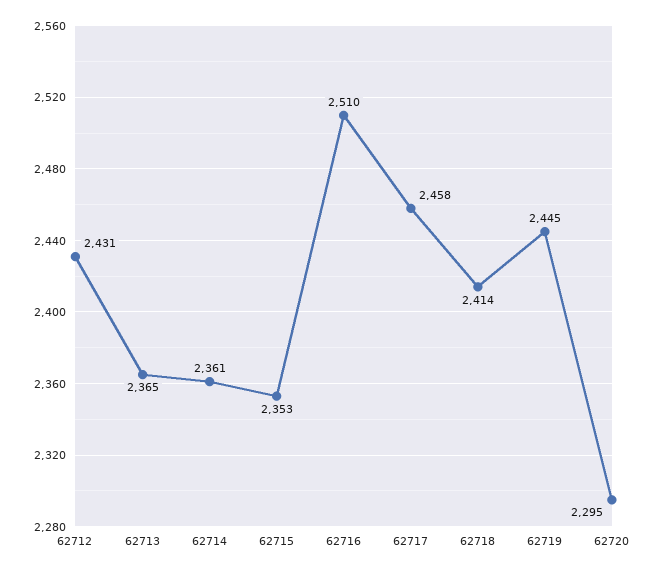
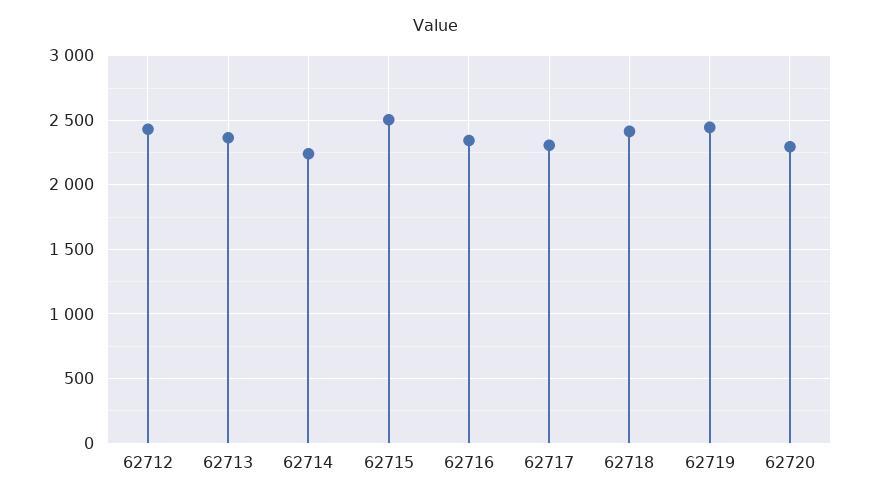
  {
    "62712": 2431,
    "62713": 2365,
-   "62714": 2361,
+   "62714": 2250,
-   "62715": 2353,
+   "62715": 2500,
-   "62716": 2510,
+   "62716": 2350,
-   "62717": 2458,
+   "62717": 2300,
    "62718": 2414,
    "62719": 2445,
    "62720": 2295
  }

